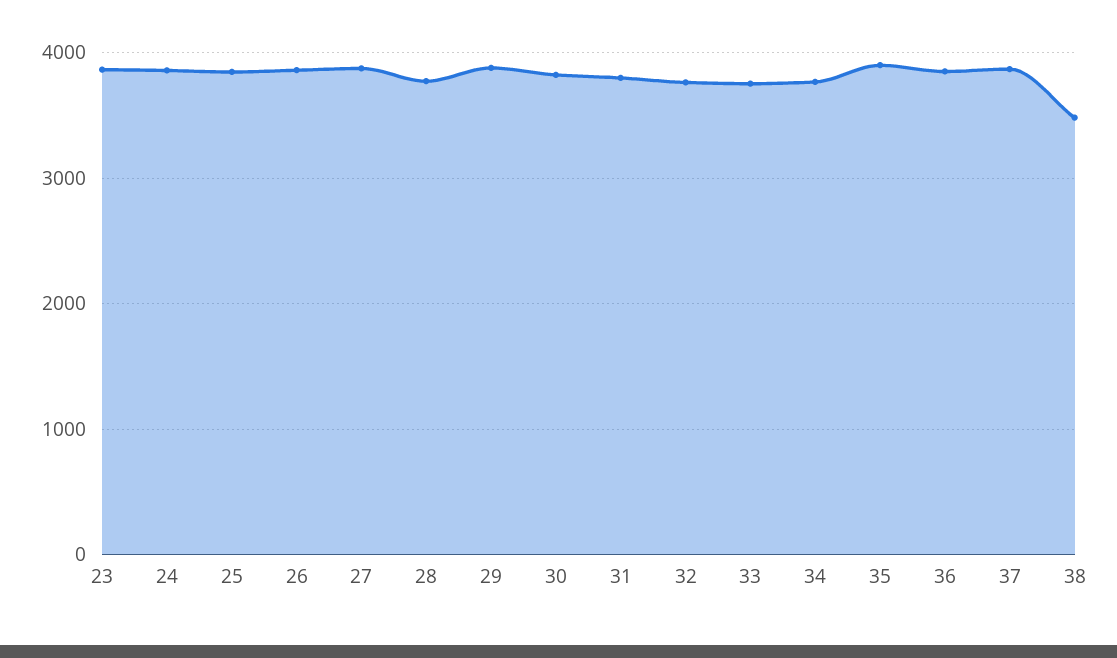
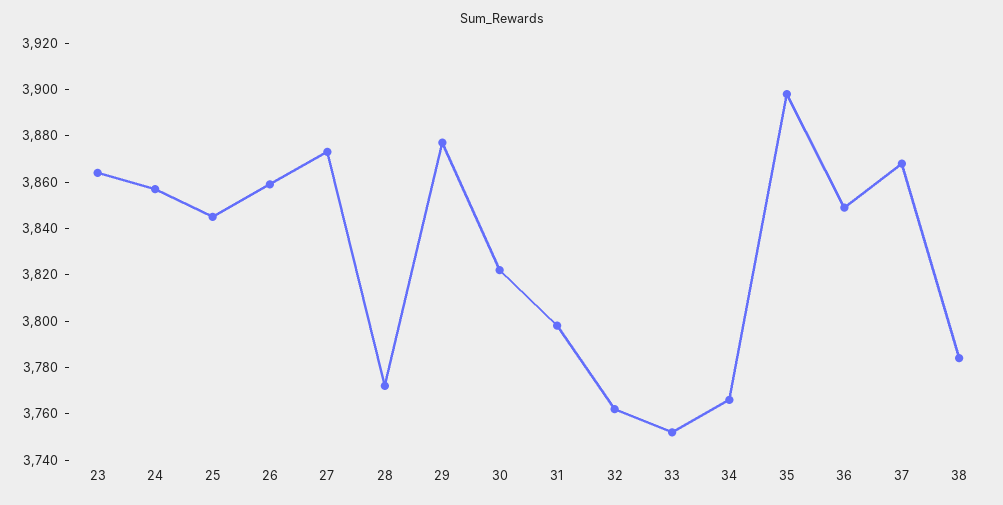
  {
    "23": 3865,
    "24": 3855,
    "25": 3845,
    "26": 3860,
    "27": 3875,
    "28": 3770,
    "29": 3875,
    "30": 3820,
    "31": 3800,
    "32": 3760,
    "33": 3750,
    "34": 3765,
    "35": 3900,
    "36": 3850,
    "37": 3870,
-   "38": 3500
+   "38": 3785
  }

